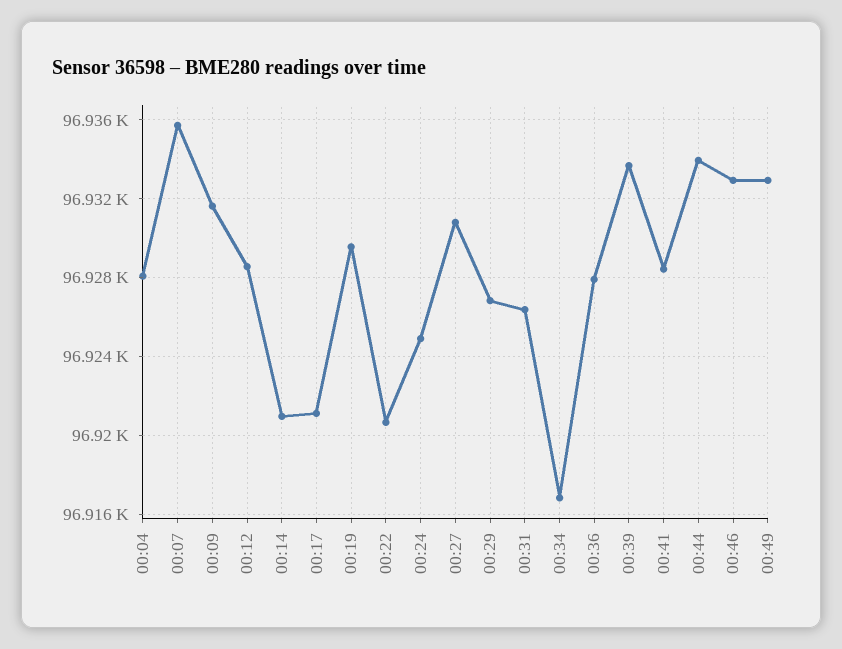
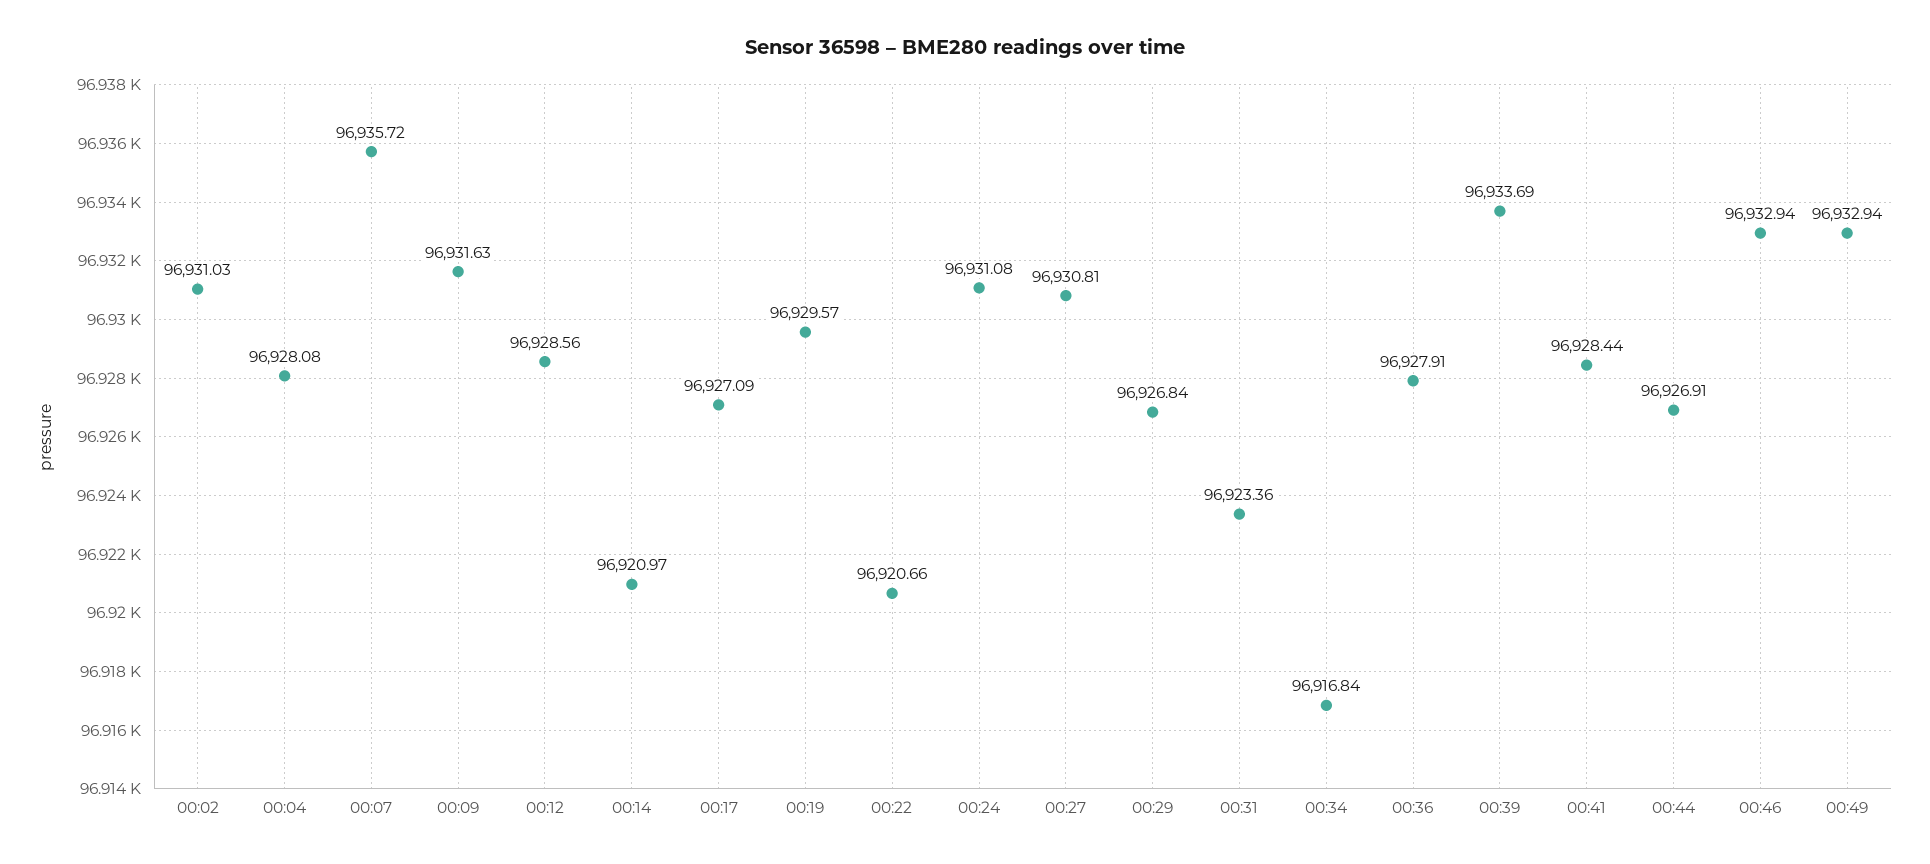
  {
    "00:04": 96928.08,
    "00:07": 96935.72,
    "00:09": 96931.63,
    "00:12": 96928.56,
    "00:14": 96920.97,
-   "00:17": 96921,
+   "00:17": 96927.09,
    "00:19": 96929.57,
    "00:22": 96920.66,
-   "00:24": 96925,
+   "00:24": 96931.08,
    "00:27": 96930.81,
    "00:29": 96926.84,
-   "00:31": 96926.5,
+   "00:31": 96923.36,
    "00:34": 96916.84,
    "00:36": 96927.91,
    "00:39": 96933.69,
    "00:41": 96928.44,
-   "00:44": 96934,
+   "00:44": 96926.91,
    "00:46": 96932.94,
-   "00:49": 96932.94
+   "00:49": 96932.94,
+   "00:02": 96931.03
  }

